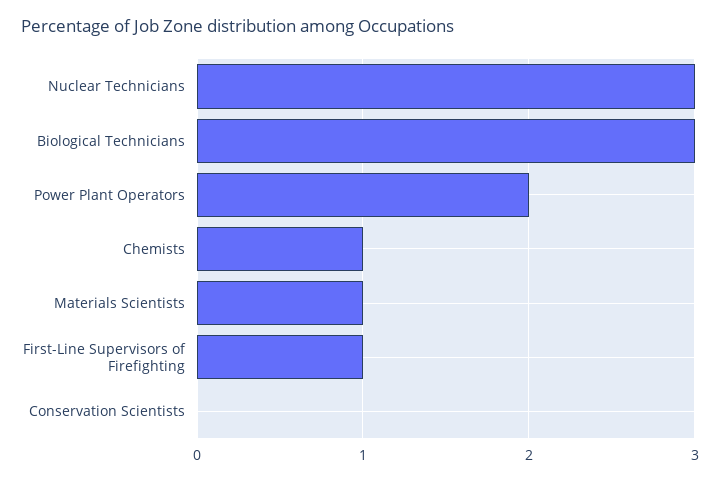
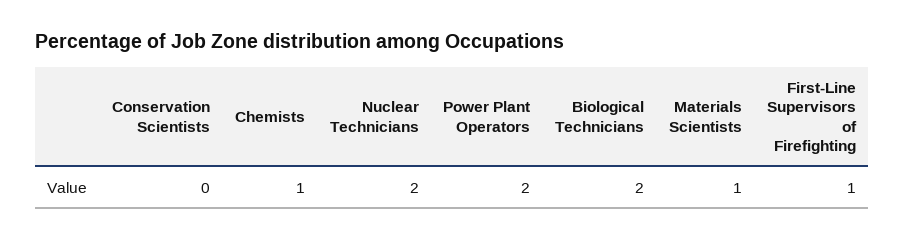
  {
-   "Nuclear Technicians": 3,
+   "Nuclear Technicians": 2,
-   "Biological Technicians": 3,
+   "Biological Technicians": 2,
    "Power Plant Operators": 2,
    "Chemists": 1,
    "Materials Scientists": 1,
    "First-Line Supervisors of Firefighting": 1,
    "Conservation Scientists": 0
  }

